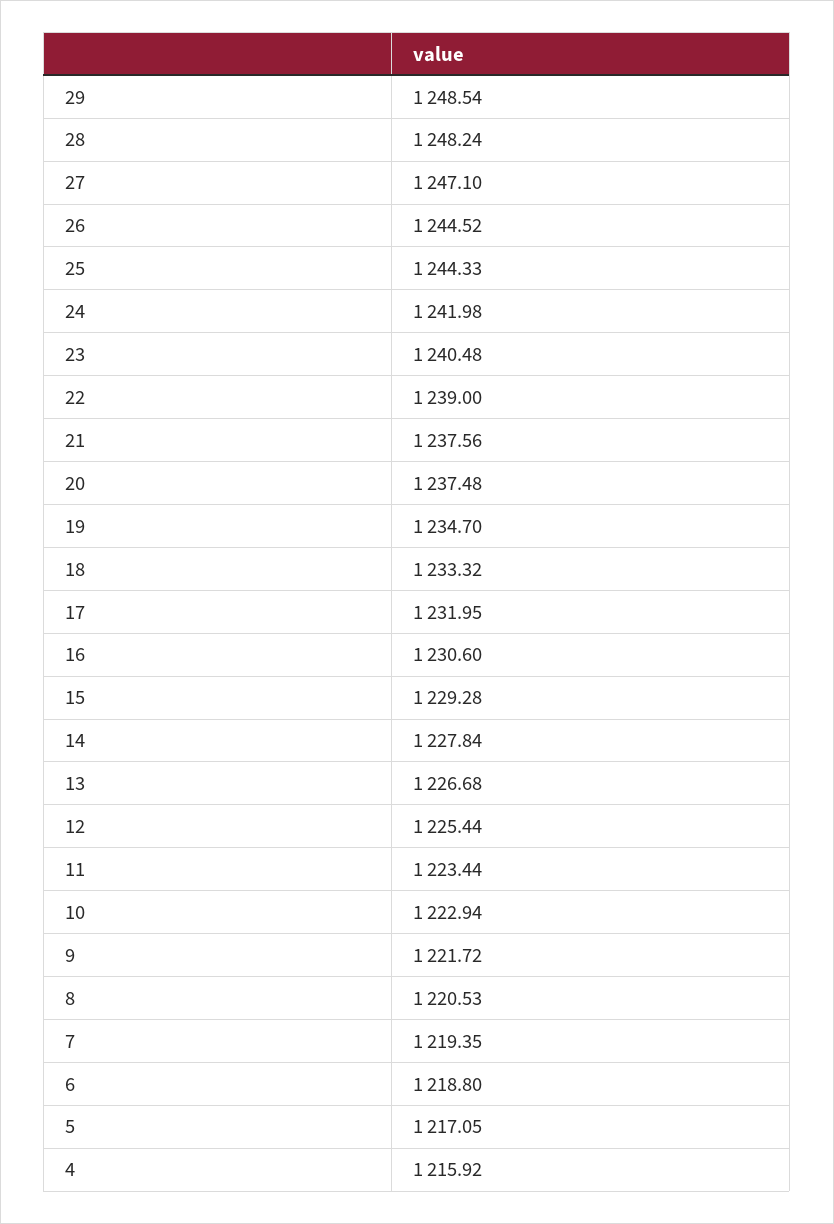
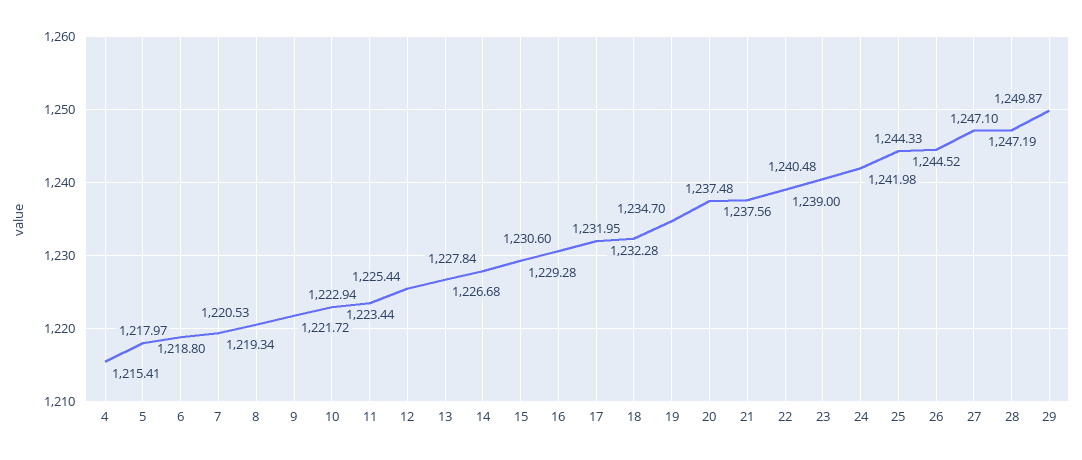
  {
-   "29": 1248.54,
+   "29": 1249.87,
-   "28": 1248.24,
+   "28": 1247.19,
    "27": 1247.1,
    "26": 1244.52,
    "25": 1244.33,
    "24": 1241.98,
    "23": 1240.48,
    "22": 1239,
    "21": 1237.56,
    "20": 1237.48,
    "19": 1234.7,
-   "18": 1233.32,
+   "18": 1232.28,
    "17": 1231.95,
    "16": 1230.6,
    "15": 1229.28,
    "14": 1227.84,
    "13": 1226.68,
    "12": 1225.44,
    "11": 1223.44,
    "10": 1222.94,
    "9": 1221.72,
    "8": 1220.53,
-   "7": 1219.35,
+   "7": 1219.34,
    "6": 1218.8,
-   "5": 1217.05,
+   "5": 1217.97,
-   "4": 1215.92
+   "4": 1215.41
  }

